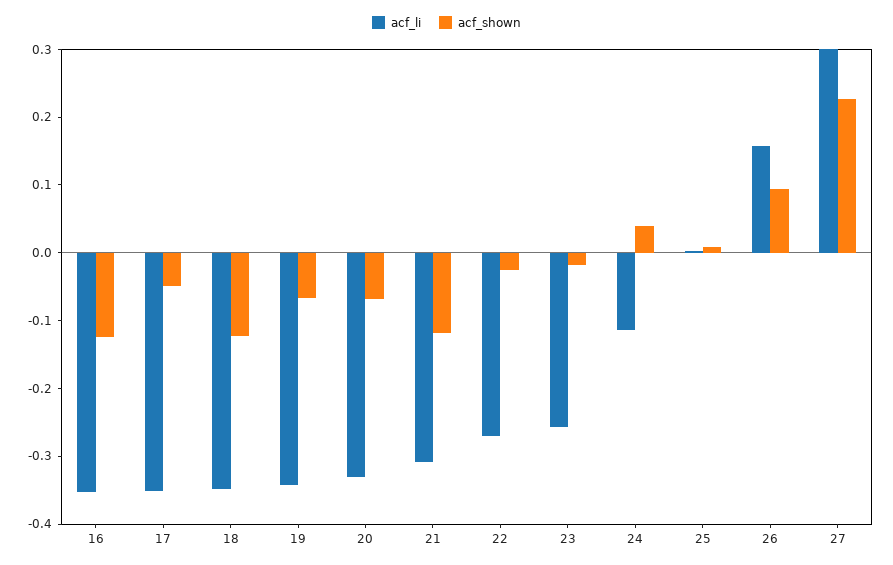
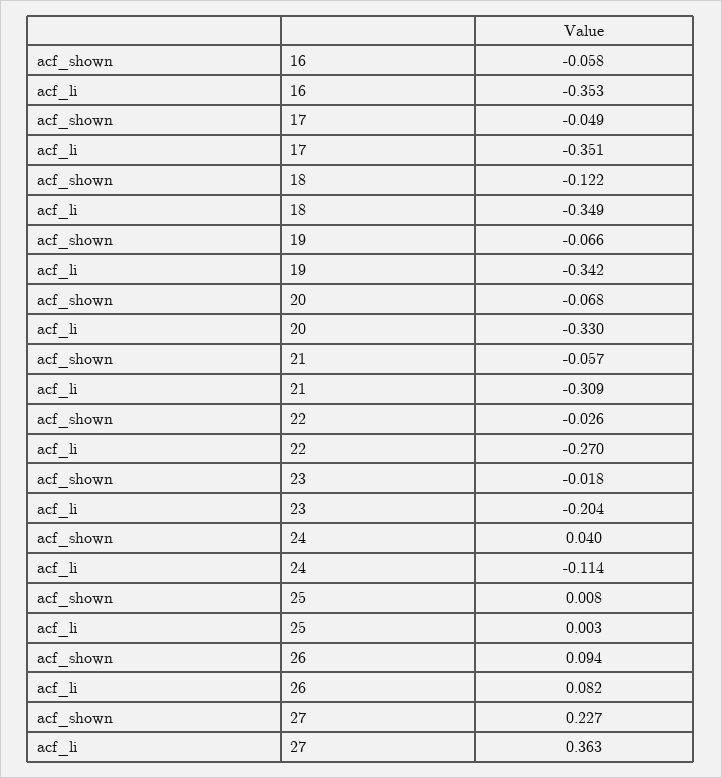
  {
    "acf_li": {
      "16": -0.353,
      "17": -0.351,
      "18": -0.349,
      "19": -0.342,
      "20": -0.33,
      "21": -0.309,
      "22": -0.27,
-     "23": -0.26,
+     "23": -0.204,
      "24": -0.114,
      "25": 0.003,
-     "26": 0.16,
+     "26": 0.082,
-     "27": 0.3
+     "27": 0.363
    },
    "acf_shown": {
-     "16": -0.12,
+     "16": -0.058,
      "17": -0.049,
      "18": -0.122,
      "19": -0.066,
      "20": -0.068,
-     "21": -0.12,
+     "21": -0.057,
      "22": -0.026,
      "23": -0.018,
      "24": 0.04,
      "25": 0.008,
      "26": 0.094,
      "27": 0.227
    }
  }

